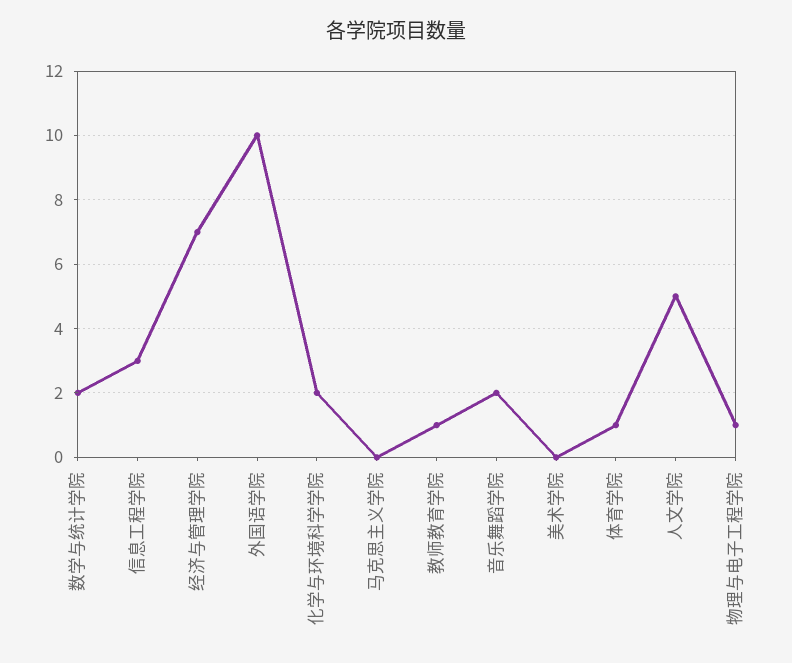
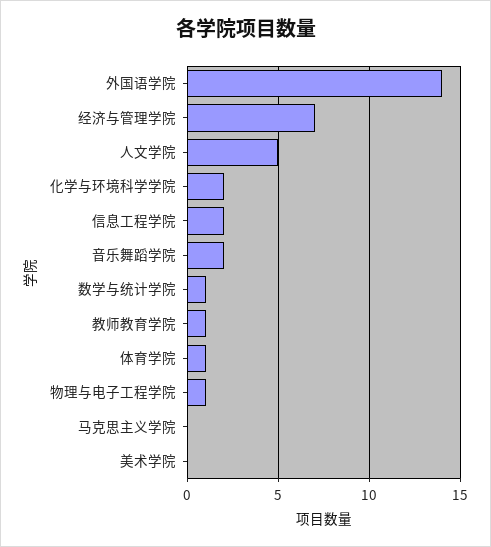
  {
-   "数学与统计学院": 2,
+   "数学与统计学院": 1,
-   "信息工程学院": 3,
+   "信息工程学院": 2,
    "经济与管理学院": 7,
-   "外国语学院": 10,
+   "外国语学院": 14,
    "化学与环境科学学院": 2,
    "马克思主义学院": 0,
    "教师教育学院": 1,
    "音乐舞蹈学院": 2,
    "美术学院": 0,
    "体育学院": 1,
    "人文学院": 5,
    "物理与电子工程学院": 1
  }

